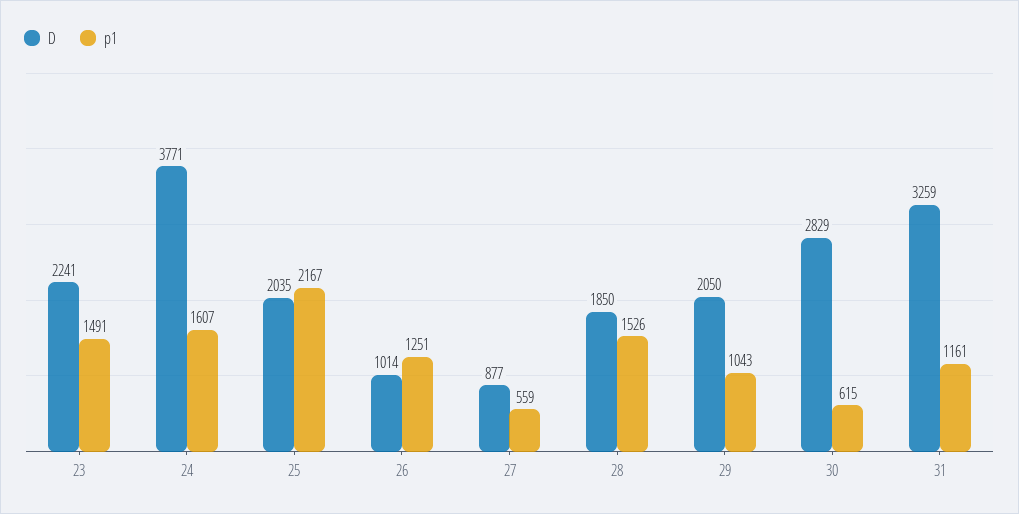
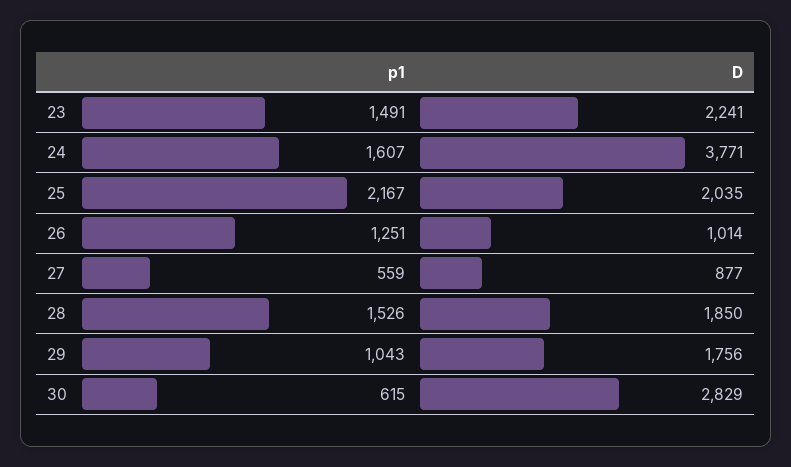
  {
    "D": {
      "23": 2241,
      "24": 3771,
      "25": 2035,
      "26": 1014,
      "27": 877,
      "28": 1850,
-     "29": 2050,
+     "29": 1756,
-     "30": 2829,
+     "30": 2829
-     "31": 3259
    },
    "p1": {
      "23": 1491,
      "24": 1607,
      "25": 2167,
      "26": 1251,
      "27": 559,
      "28": 1526,
      "29": 1043,
-     "30": 615,
+     "30": 615
-     "31": 1161
    }
  }

